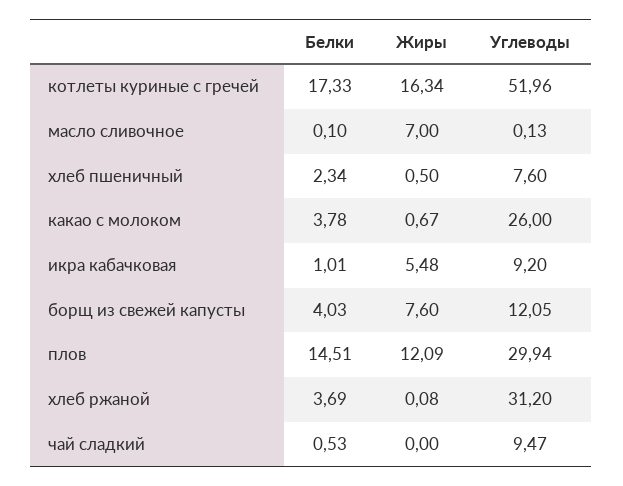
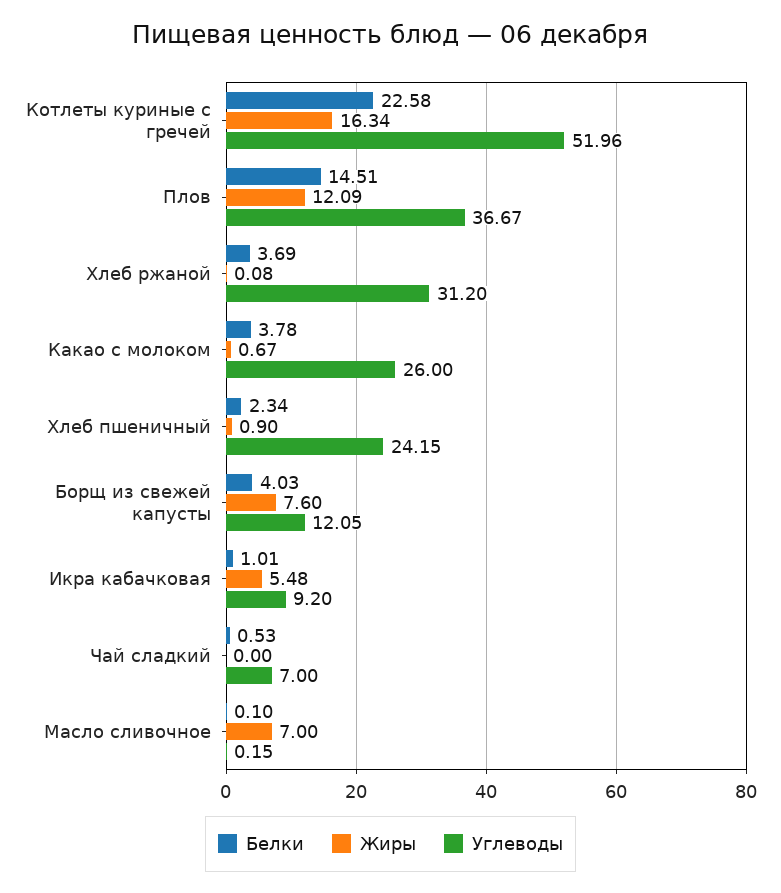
  {
    "Белки": {
-     "котлеты куриные с гречей": 17.33,
+     "котлеты куриные с гречей": 22.58,
      "масло сливочное": 0.1,
      "хлеб пшеничный": 2.34,
      "какао с молоком": 3.78,
      "икра кабачковая": 1.01,
      "борщ из свежей капусты": 4.03,
      "плов": 14.51,
      "хлеб ржаной": 3.69,
      "чай сладкий": 0.53
    },
    "Жиры": {
      "котлеты куриные с гречей": 16.34,
      "масло сливочное": 7,
-     "хлеб пшеничный": 0.5,
+     "хлеб пшеничный": 0.9,
      "какао с молоком": 0.67,
      "икра кабачковая": 5.48,
      "борщ из свежей капусты": 7.6,
      "плов": 12.09,
      "хлеб ржаной": 0.08,
      "чай сладкий": 0
    },
    "Углеводы": {
      "котлеты куриные с гречей": 51.96,
-     "масло сливочное": 0.13,
+     "масло сливочное": 0.15,
-     "хлеб пшеничный": 7.6,
+     "хлеб пшеничный": 24.15,
      "какао с молоком": 26,
      "икра кабачковая": 9.2,
      "борщ из свежей капусты": 12.05,
-     "плов": 29.94,
+     "плов": 36.67,
      "хлеб ржаной": 31.2,
-     "чай сладкий": 9.47
+     "чай сладкий": 7
    }
  }

